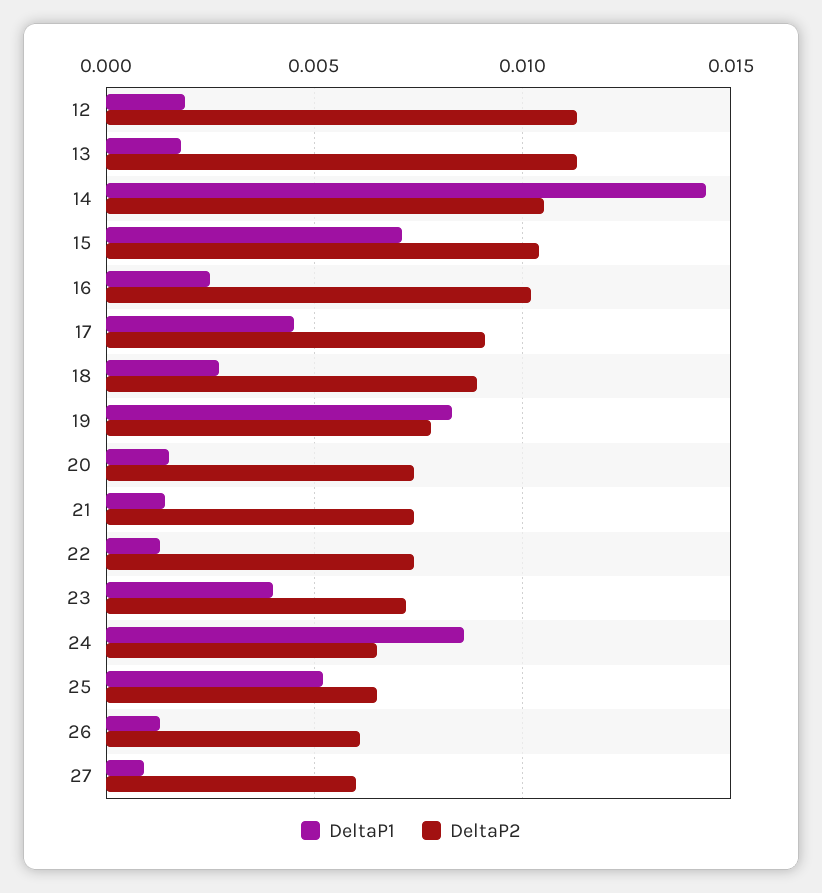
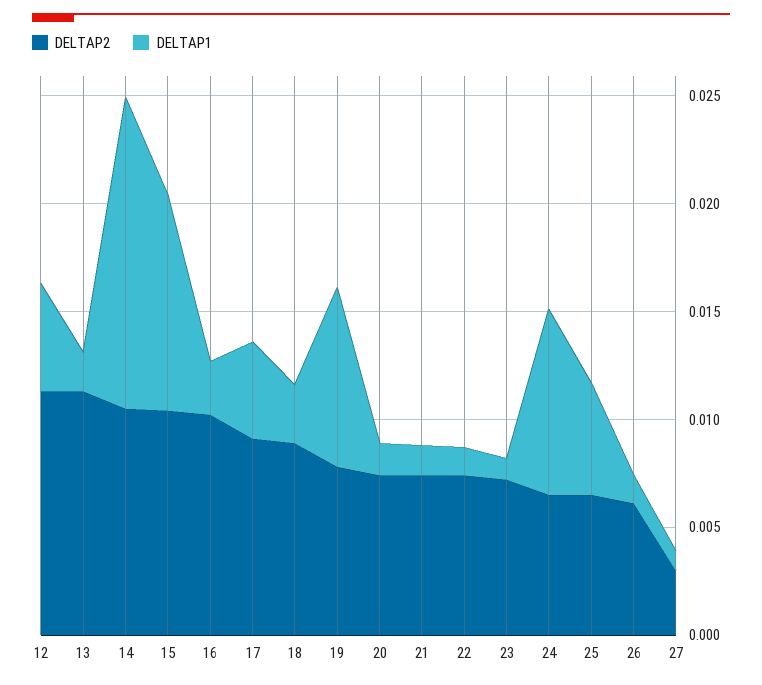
  {
    "DeltaP1": {
-     "12": 0.002,
+     "12": 0.005,
      "13": 0.002,
      "14": 0.0145,
-     "15": 0.007,
+     "15": 0.01,
      "16": 0.0025,
      "17": 0.0045,
      "18": 0.0025,
      "19": 0.0085,
      "20": 0.0015,
      "21": 0.0015,
      "22": 0.0015,
-     "23": 0.004,
+     "23": 0.001,
      "24": 0.0085,
      "25": 0.005,
      "26": 0.0015,
      "27": 0.001
    },
    "DeltaP2": {
      "12": 0.0115,
      "13": 0.0115,
      "14": 0.0105,
      "15": 0.0105,
      "16": 0.01,
      "17": 0.009,
      "18": 0.009,
      "19": 0.008,
      "20": 0.0075,
      "21": 0.0075,
      "22": 0.0075,
      "23": 0.007,
      "24": 0.0065,
      "25": 0.0065,
      "26": 0.006,
-     "27": 0.006
+     "27": 0.003
    }
  }

